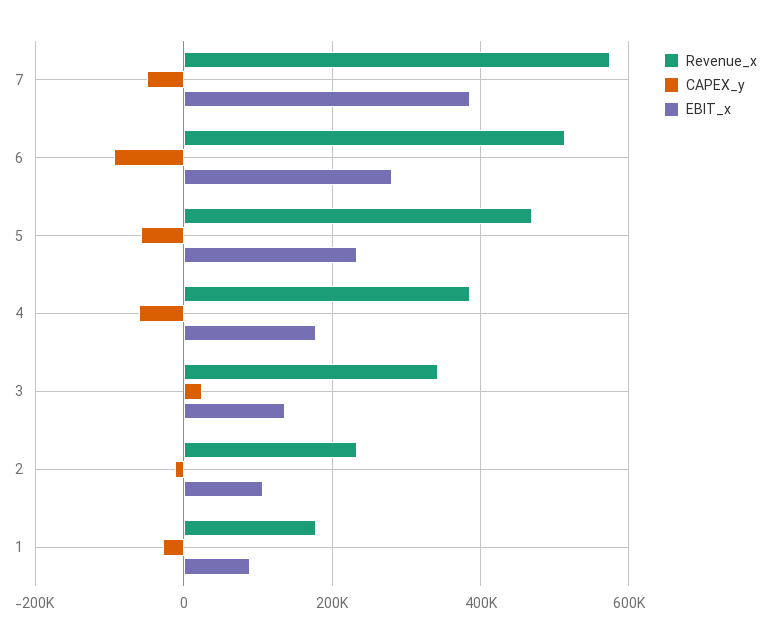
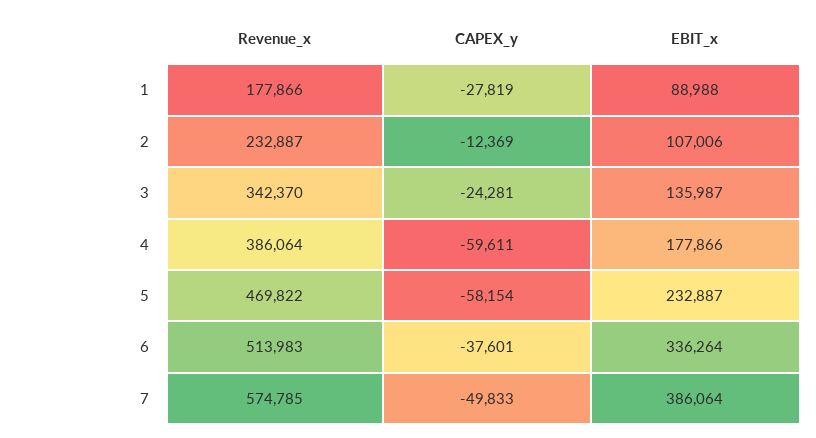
  {
    "Revenue_x": {
      "7": 574785,
      "6": 513983,
      "5": 469822,
      "4": 386064,
      "3": 342370,
      "2": 232887,
      "1": 177866
    },
    "CAPEX_y": {
      "7": -49833,
-     "6": -100000,
+     "6": -37601,
      "5": -58154,
      "4": -59611,
-     "3": 20000,
+     "3": -24281,
      "2": -12369,
      "1": -27819
    },
    "EBIT_x": {
      "7": 386064,
-     "6": 280000,
+     "6": 336264,
      "5": 232887,
      "4": 177866,
      "3": 135987,
      "2": 107006,
      "1": 88988
    }
  }

